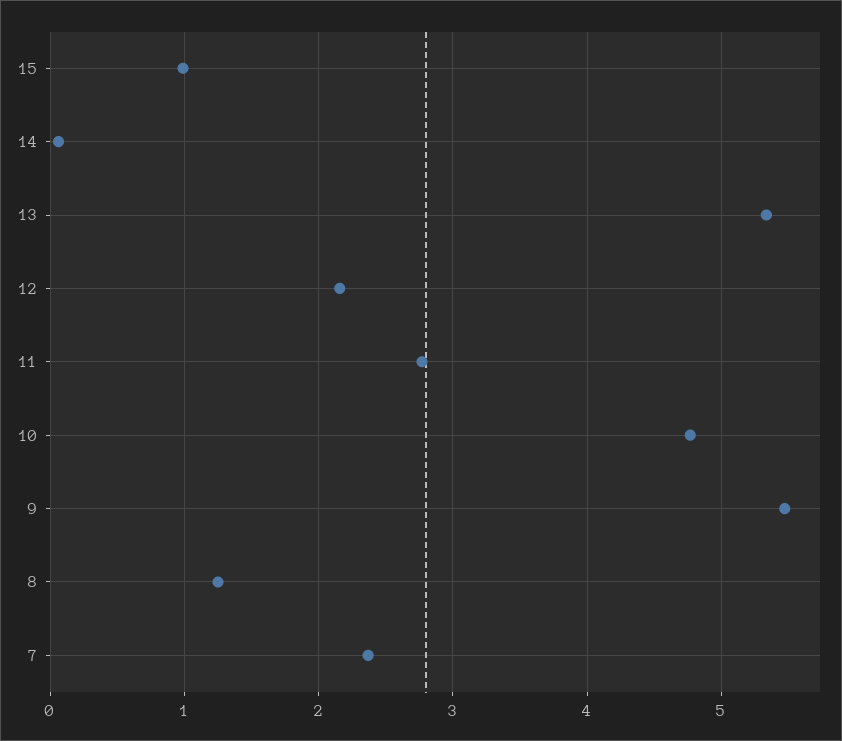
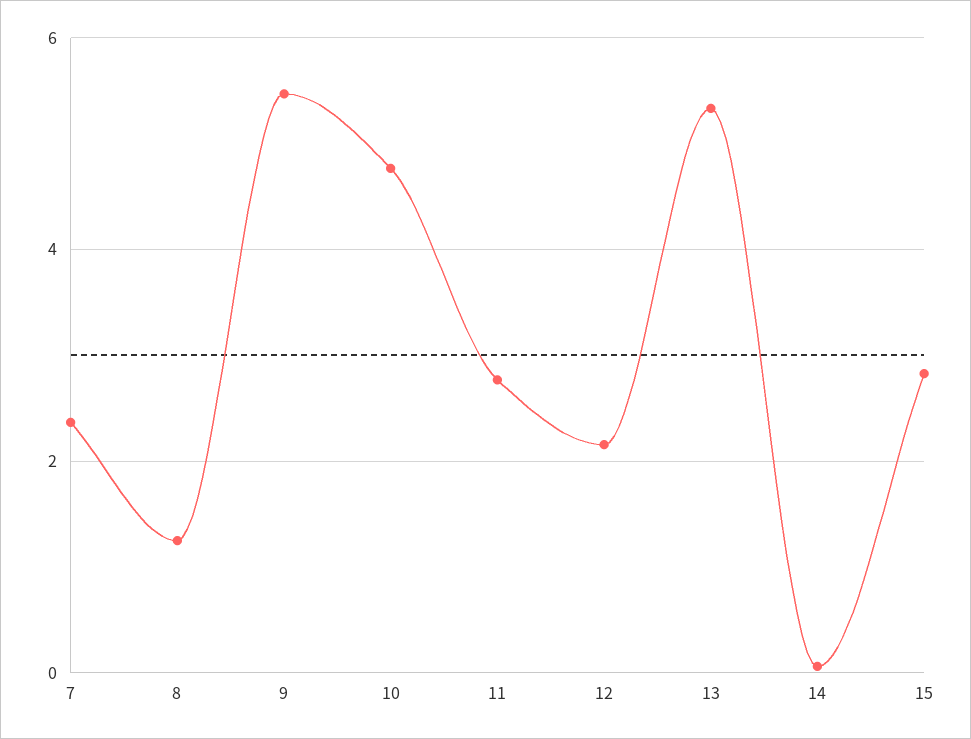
  {
-   "15": 1,
+   "15": 2.8,
    "14": 0.1,
    "13": 5.3,
    "12": 2.2,
    "11": 2.8,
    "10": 4.8,
    "9": 5.5,
    "8": 1.2,
    "7": 2.4
  }

